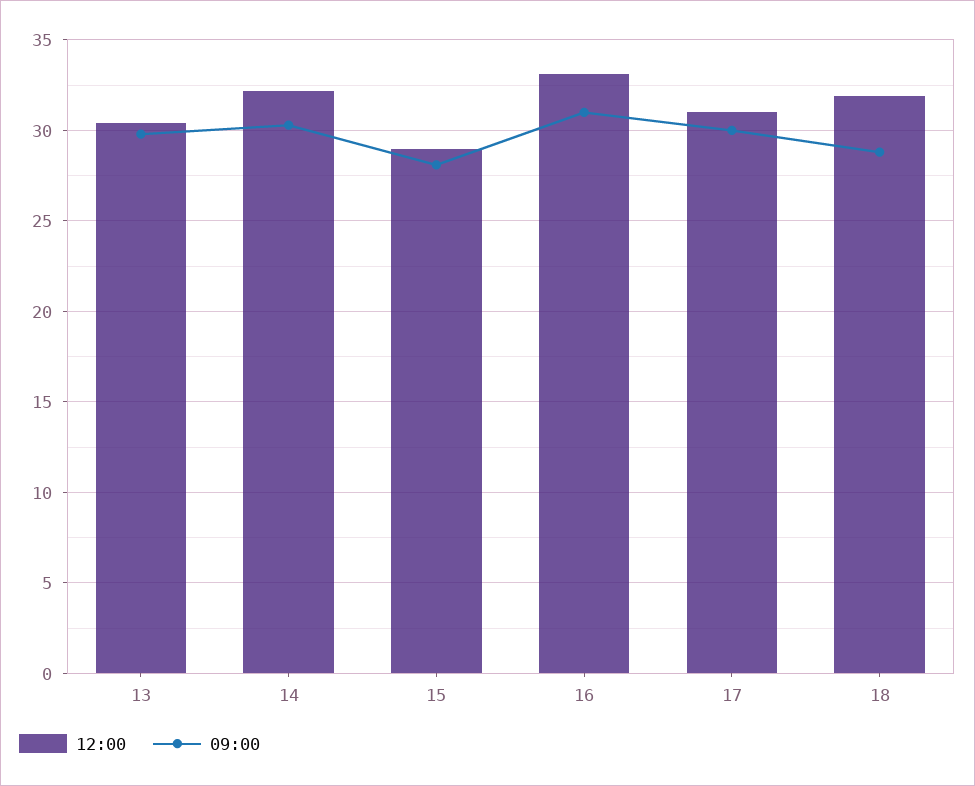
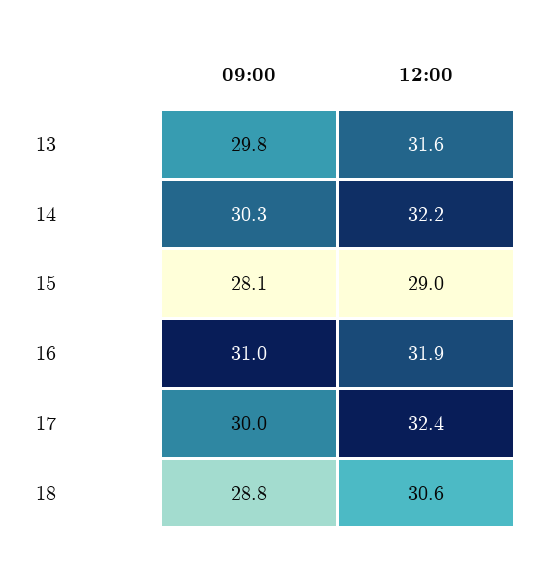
  {
    "12:00": {
-     "13": 30.5,
+     "13": 31.6,
      "14": 32.2,
      "15": 29,
-     "16": 33,
+     "16": 31.9,
-     "17": 31,
+     "17": 32.4,
-     "18": 32
+     "18": 30.6
    },
    "09:00": {
      "13": 29.8,
      "14": 30.3,
      "15": 28.1,
      "16": 31,
      "17": 30,
      "18": 28.8
    }
  }

